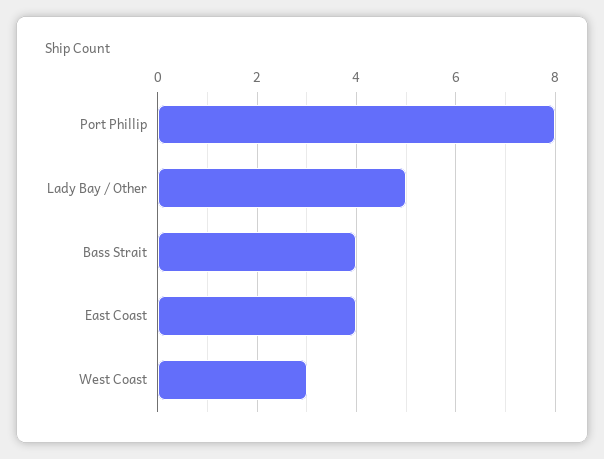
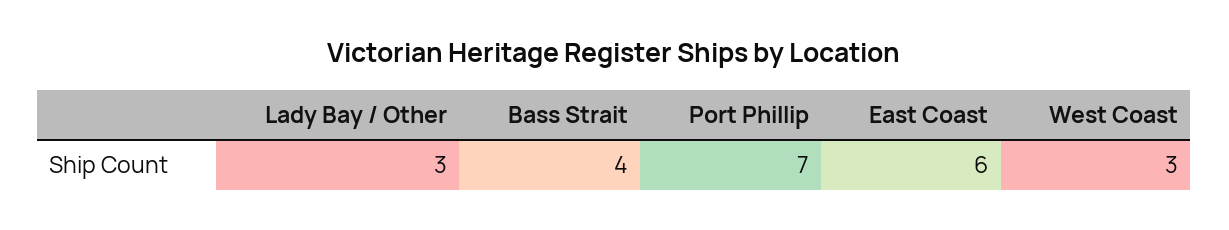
  {
-   "Port Phillip": 8,
+   "Port Phillip": 7,
-   "Lady Bay / Other": 5,
+   "Lady Bay / Other": 3,
    "Bass Strait": 4,
-   "East Coast": 4,
+   "East Coast": 6,
    "West Coast": 3
  }

